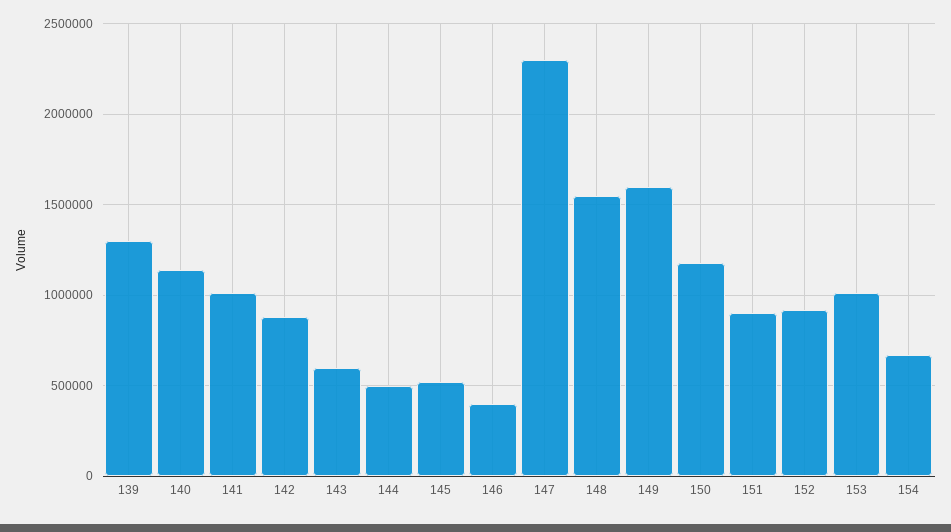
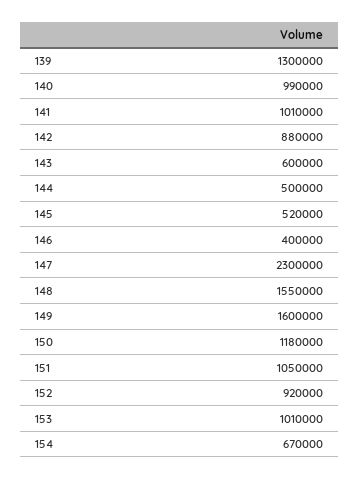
  {
    "139": 1300000,
-   "140": 1150000,
+   "140": 990000,
    "141": 1010000,
    "142": 880000,
    "143": 600000,
    "144": 500000,
    "145": 520000,
    "146": 400000,
    "147": 2300000,
    "148": 1550000,
    "149": 1600000,
    "150": 1180000,
-   "151": 900000,
+   "151": 1050000,
    "152": 920000,
    "153": 1010000,
    "154": 670000
  }

